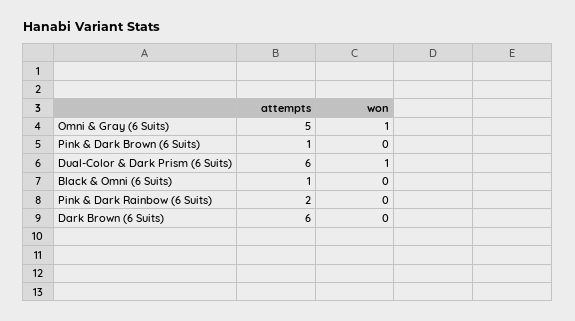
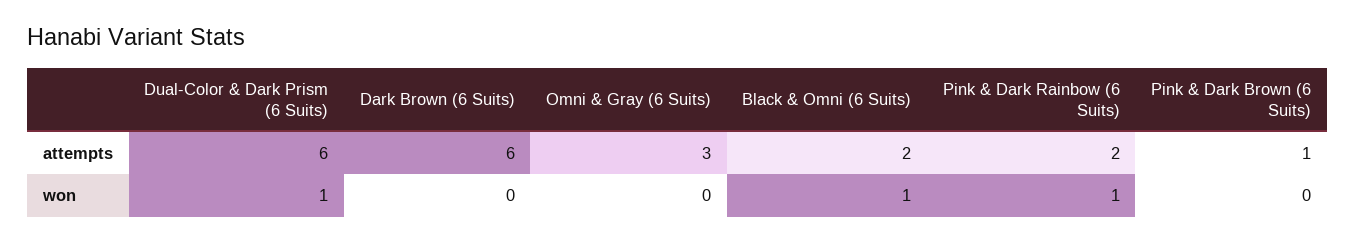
  {
    "attempts": {
-     "Omni & Gray (6 Suits)": 5,
+     "Omni & Gray (6 Suits)": 3,
      "Pink & Dark Brown (6 Suits)": 1,
      "Dual-Color & Dark Prism (6 Suits)": 6,
-     "Black & Omni (6 Suits)": 1,
+     "Black & Omni (6 Suits)": 2,
      "Pink & Dark Rainbow (6 Suits)": 2,
      "Dark Brown (6 Suits)": 6
    },
    "won": {
-     "Omni & Gray (6 Suits)": 1,
+     "Omni & Gray (6 Suits)": 0,
      "Pink & Dark Brown (6 Suits)": 0,
      "Dual-Color & Dark Prism (6 Suits)": 1,
-     "Black & Omni (6 Suits)": 0,
+     "Black & Omni (6 Suits)": 1,
-     "Pink & Dark Rainbow (6 Suits)": 0,
+     "Pink & Dark Rainbow (6 Suits)": 1,
      "Dark Brown (6 Suits)": 0
    }
  }

